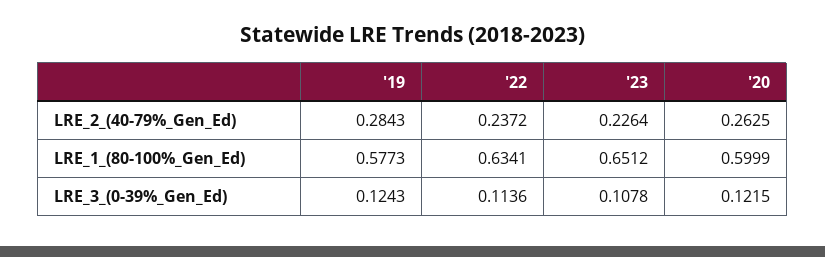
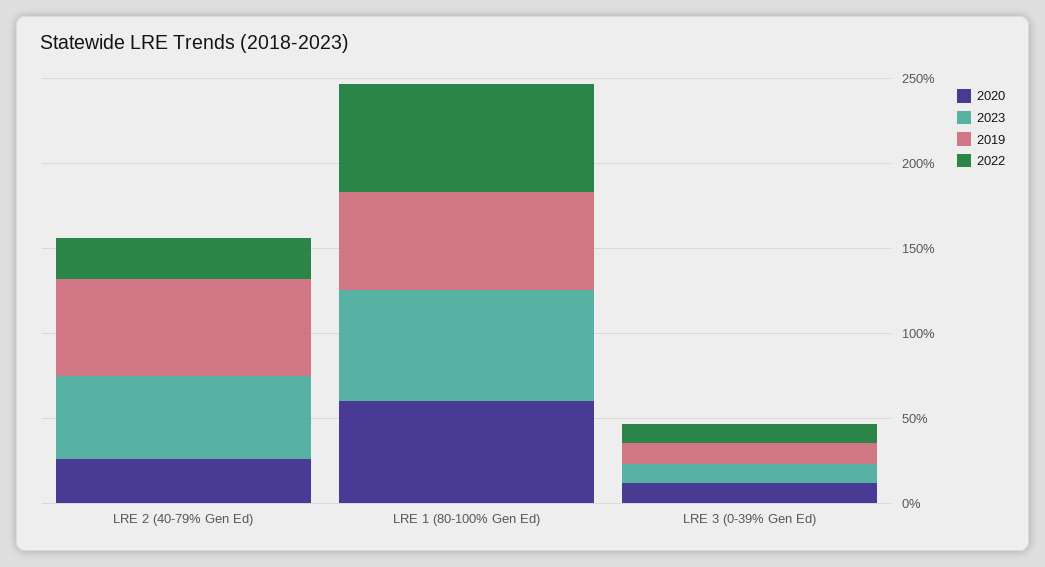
  {
    "'19": {
-     "LRE_2_(40-79%_Gen_Ed)": 0.2843,
+     "LRE_2_(40-79%_Gen_Ed)": 0.6,
      "LRE_1_(80-100%_Gen_Ed)": 0.5773,
      "LRE_3_(0-39%_Gen_Ed)": 0.1243
    },
    "'22": {
      "LRE_2_(40-79%_Gen_Ed)": 0.2372,
      "LRE_1_(80-100%_Gen_Ed)": 0.6341,
      "LRE_3_(0-39%_Gen_Ed)": 0.1136
    },
    "'23": {
-     "LRE_2_(40-79%_Gen_Ed)": 0.2264,
+     "LRE_2_(40-79%_Gen_Ed)": 0.5,
      "LRE_1_(80-100%_Gen_Ed)": 0.6512,
      "LRE_3_(0-39%_Gen_Ed)": 0.1078
    },
    "'20": {
      "LRE_2_(40-79%_Gen_Ed)": 0.2625,
      "LRE_1_(80-100%_Gen_Ed)": 0.5999,
      "LRE_3_(0-39%_Gen_Ed)": 0.1215
    }
  }

